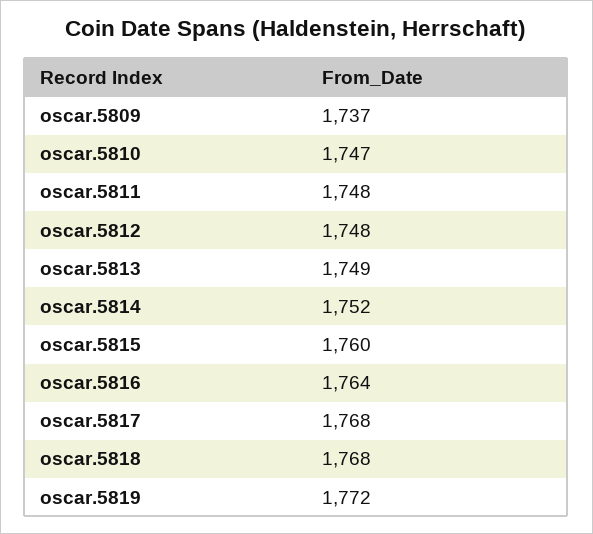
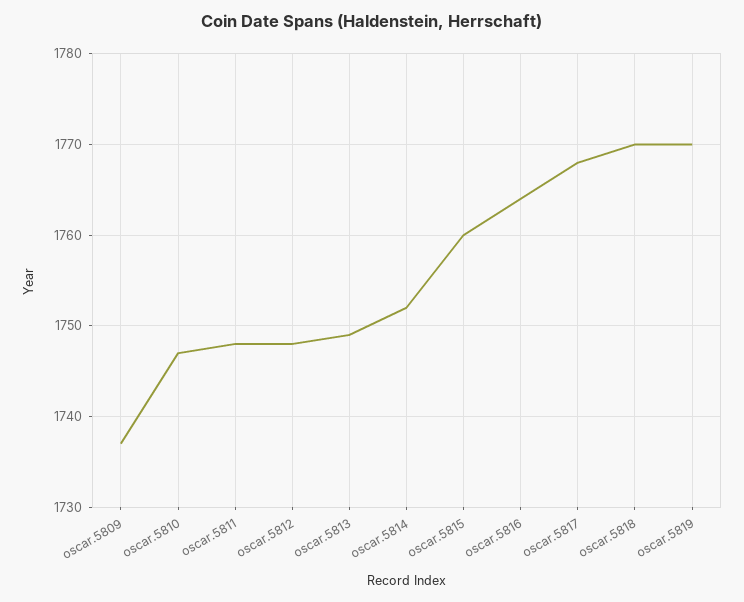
  {
    "oscar.5809": 1737,
    "oscar.5810": 1747,
    "oscar.5811": 1748,
    "oscar.5812": 1748,
    "oscar.5813": 1749,
    "oscar.5814": 1752,
    "oscar.5815": 1760,
    "oscar.5816": 1764,
    "oscar.5817": 1768,
-   "oscar.5818": 1768,
+   "oscar.5818": 1770,
-   "oscar.5819": 1772
+   "oscar.5819": 1770
  }

